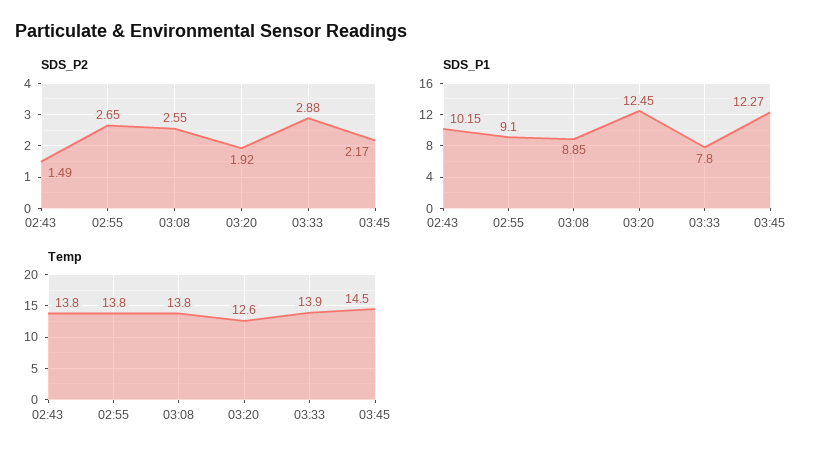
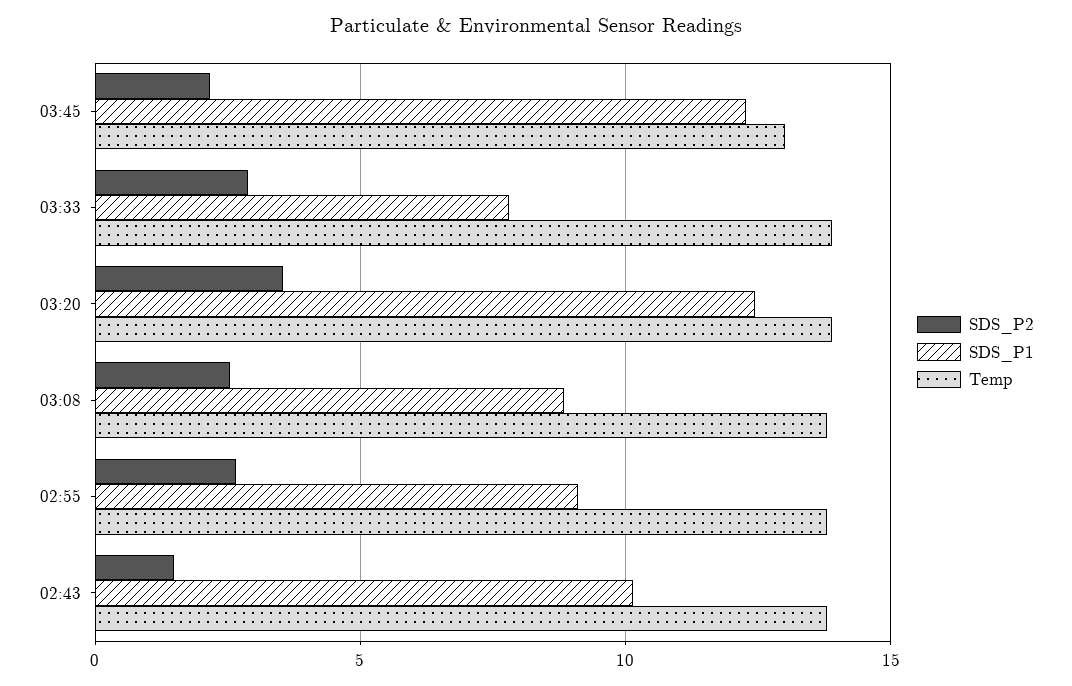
  {
    "SDS_P2": {
      "02:43": 1.49,
      "02:55": 2.65,
      "03:08": 2.55,
-     "03:20": 1.92,
+     "03:20": 3.5,
      "03:33": 2.88,
      "03:45": 2.17
    },
    "SDS_P1": {
      "02:43": 10.15,
      "02:55": 9.1,
      "03:08": 8.85,
      "03:20": 12.45,
      "03:33": 7.8,
      "03:45": 12.27
    },
    "Temp": {
      "02:43": 13.8,
      "02:55": 13.8,
      "03:08": 13.8,
-     "03:20": 12.6,
+     "03:20": 14,
      "03:33": 13.9,
-     "03:45": 14.5
+     "03:45": 13
    }
  }

